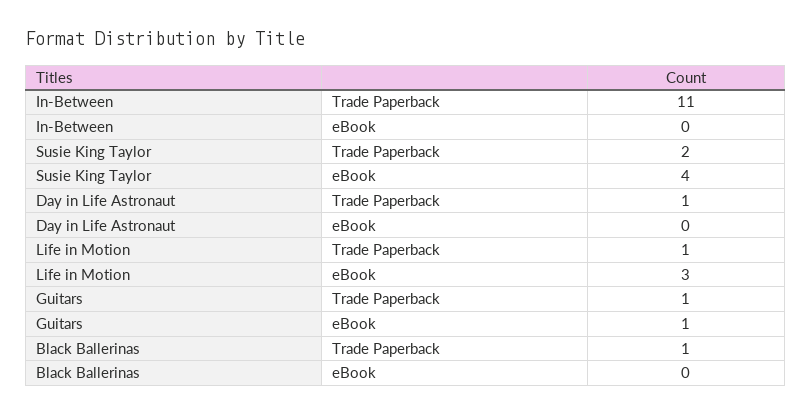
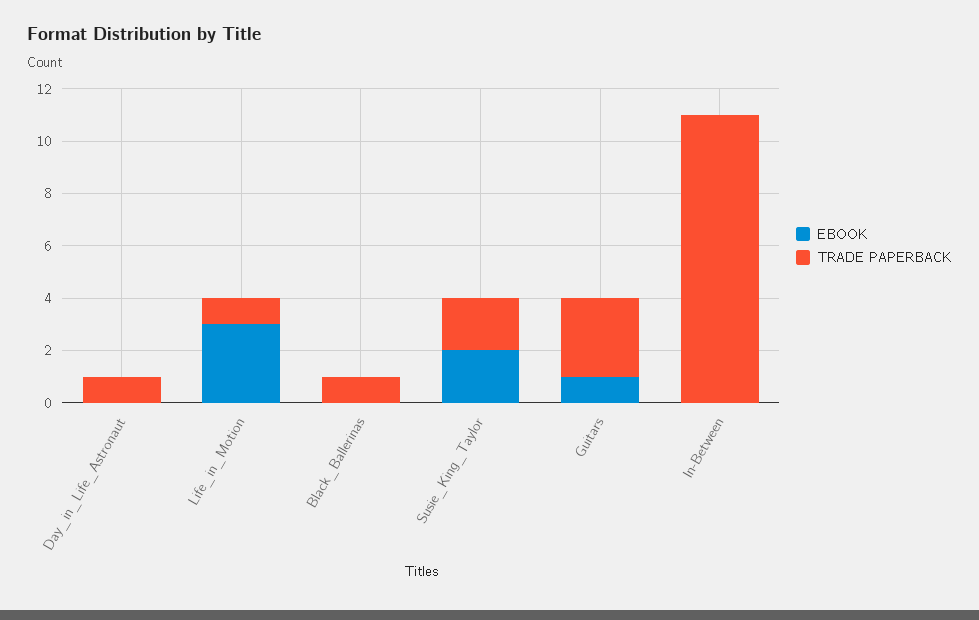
  {
    "Trade Paperback": {
      "In-Between": 11,
      "Susie King Taylor": 2,
      "Day in Life Astronaut": 1,
      "Life in Motion": 1,
-     "Guitars": 1,
+     "Guitars": 3,
      "Black Ballerinas": 1
    },
    "eBook": {
      "In-Between": 0,
-     "Susie King Taylor": 4,
+     "Susie King Taylor": 2,
      "Day in Life Astronaut": 0,
      "Life in Motion": 3,
      "Guitars": 1,
      "Black Ballerinas": 0
    }
  }

